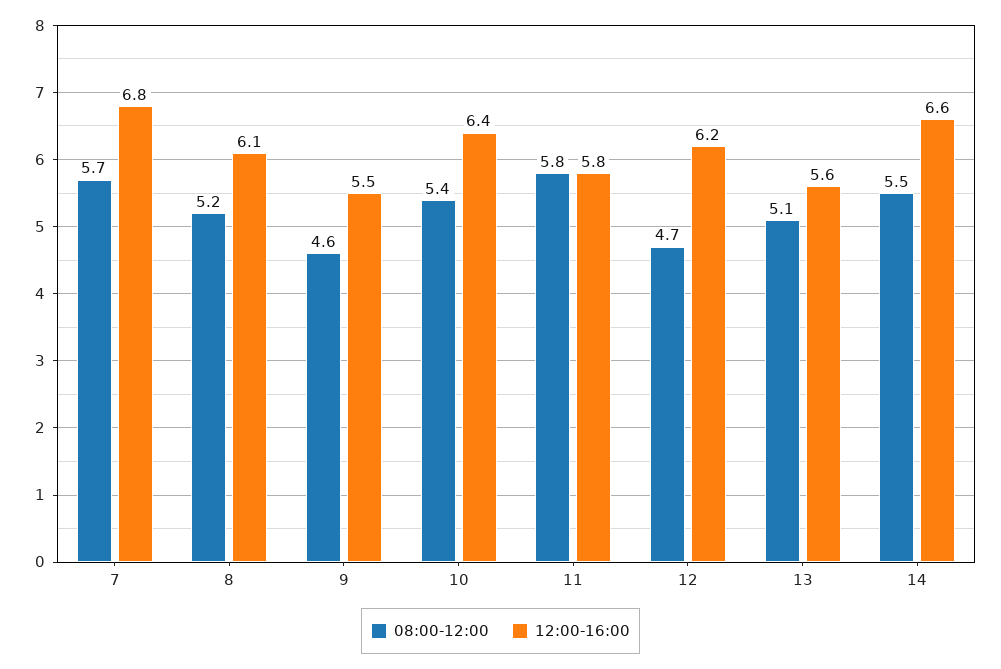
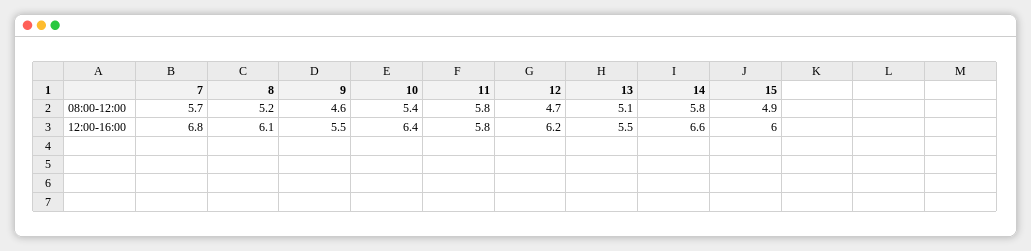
  {
    "08:00-12:00": {
      "7": 5.7,
      "8": 5.2,
      "9": 4.6,
      "10": 5.4,
      "11": 5.8,
      "12": 4.7,
      "13": 5.1,
-     "14": 5.5
+     "14": 5.8,
+     "15": 4.9
    },
    "12:00-16:00": {
      "7": 6.8,
      "8": 6.1,
      "9": 5.5,
      "10": 6.4,
      "11": 5.8,
      "12": 6.2,
-     "13": 5.6,
+     "13": 5.5,
-     "14": 6.6
+     "14": 6.6,
+     "15": 6
    }
  }

